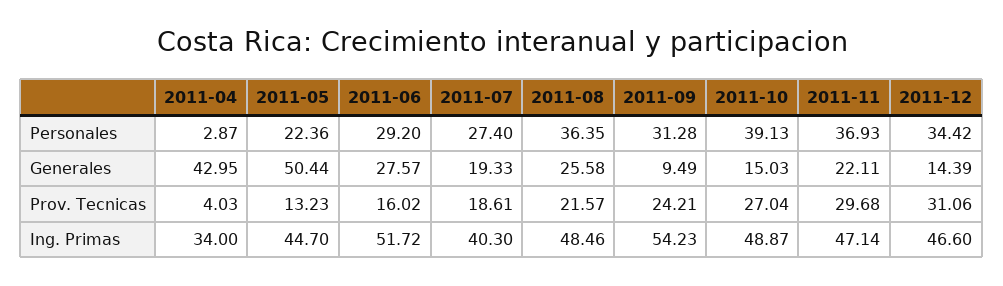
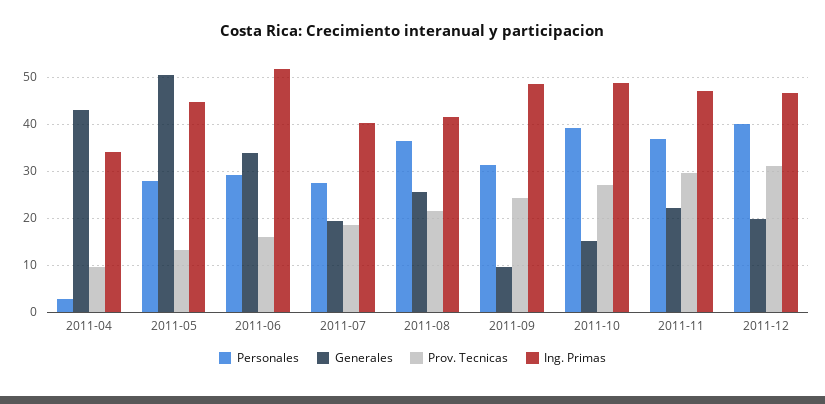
  {
    "Personales": {
      "2011-04": 2.87,
-     "2011-05": 22.36,
+     "2011-05": 28,
      "2011-06": 29.2,
      "2011-07": 27.4,
      "2011-08": 36.35,
      "2011-09": 31.28,
      "2011-10": 39.13,
      "2011-11": 36.93,
-     "2011-12": 34.42
+     "2011-12": 40
    },
    "Generales": {
      "2011-04": 42.95,
      "2011-05": 50.44,
-     "2011-06": 27.57,
+     "2011-06": 34,
      "2011-07": 19.33,
      "2011-08": 25.58,
      "2011-09": 9.49,
      "2011-10": 15.03,
      "2011-11": 22.11,
-     "2011-12": 14.39
+     "2011-12": 20
    },
    "Prov. Tecnicas": {
-     "2011-04": 4.03,
+     "2011-04": 10,
      "2011-05": 13.23,
      "2011-06": 16.02,
      "2011-07": 18.61,
      "2011-08": 21.57,
      "2011-09": 24.21,
      "2011-10": 27.04,
      "2011-11": 29.68,
      "2011-12": 31.06
    },
    "Ing. Primas": {
      "2011-04": 34,
      "2011-05": 44.7,
      "2011-06": 51.72,
      "2011-07": 40.3,
-     "2011-08": 48.46,
+     "2011-08": 42,
-     "2011-09": 54.23,
+     "2011-09": 48,
      "2011-10": 48.87,
      "2011-11": 47.14,
      "2011-12": 46.6
    }
  }

